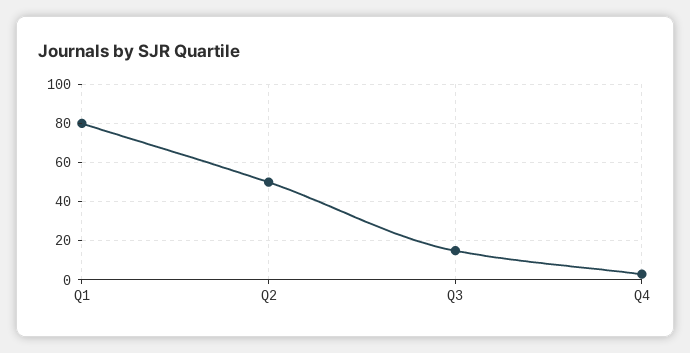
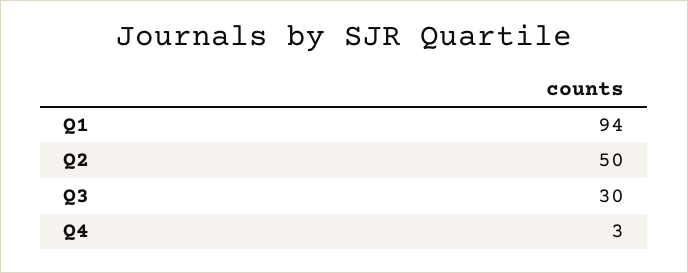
  {
-   "Q1": 80,
+   "Q1": 94,
    "Q2": 50,
-   "Q3": 15,
+   "Q3": 30,
    "Q4": 3
  }

